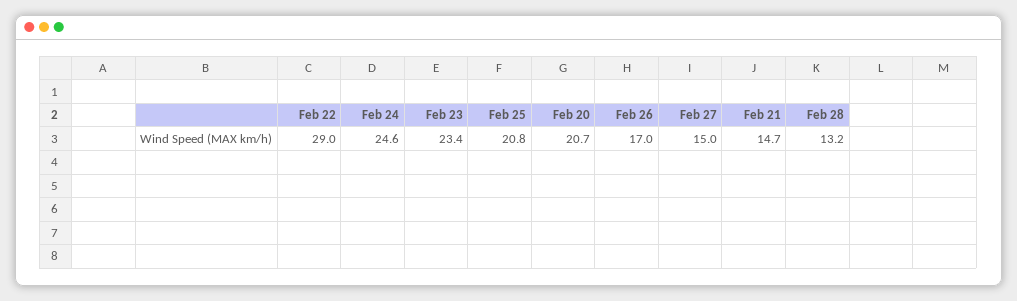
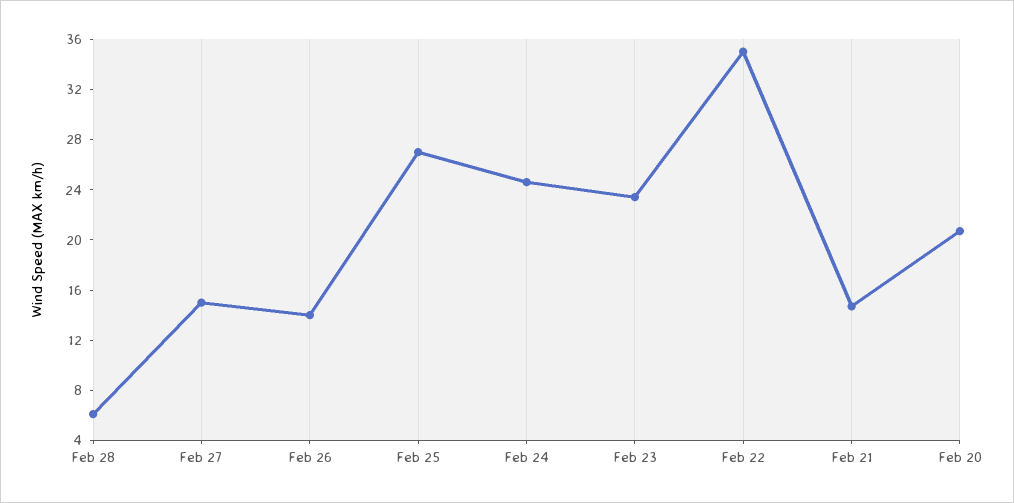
  {
-   "Feb 22": 29,
+   "Feb 22": 35,
    "Feb 24": 24.6,
    "Feb 23": 23.4,
-   "Feb 25": 20.8,
+   "Feb 25": 27,
    "Feb 20": 20.7,
-   "Feb 26": 17,
+   "Feb 26": 14,
    "Feb 27": 15,
    "Feb 21": 14.7,
-   "Feb 28": 13.2
+   "Feb 28": 6
  }

